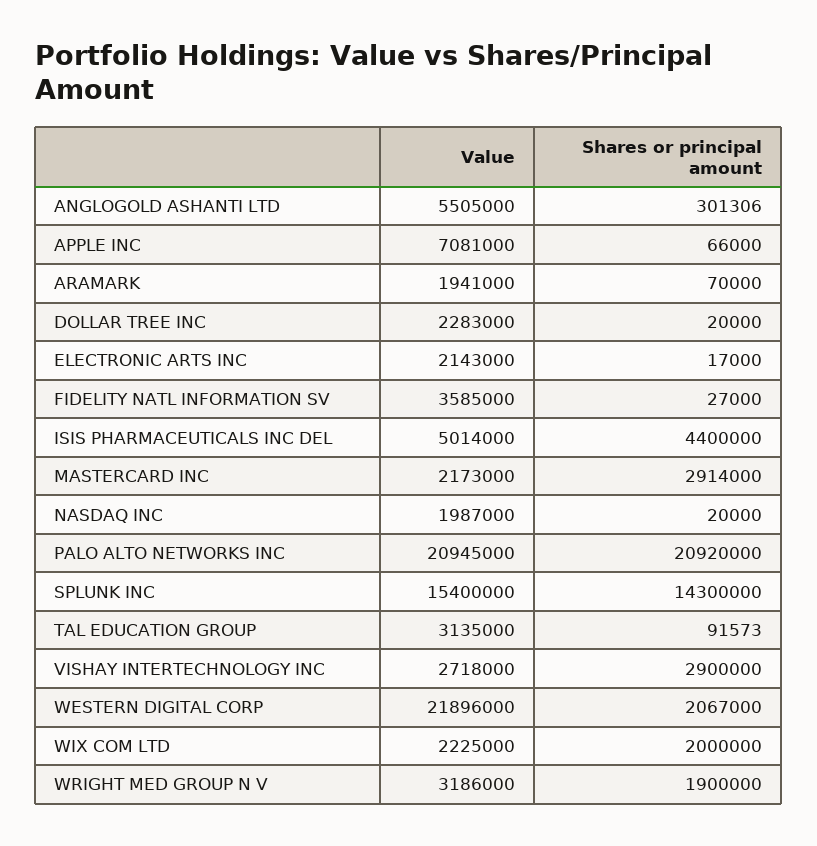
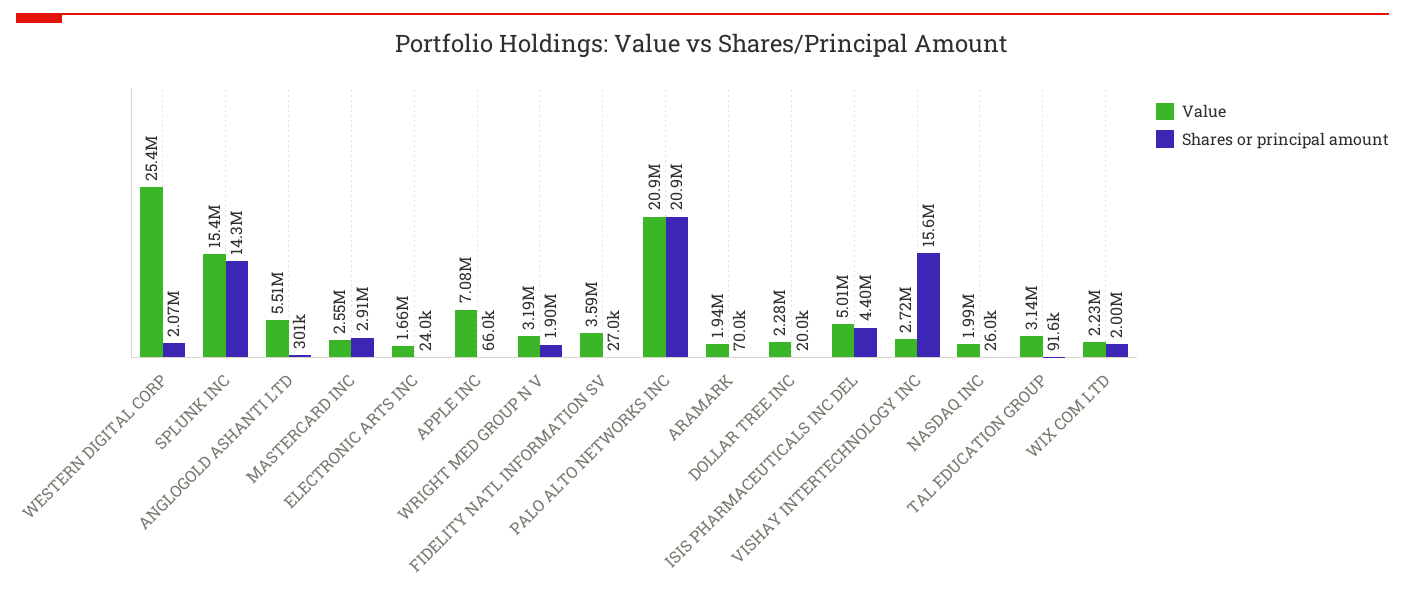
  {
    "Value": {
      "ANGLOGOLD ASHANTI LTD": 5505000,
      "APPLE INC": 7081000,
      "ARAMARK": 1941000,
      "DOLLAR TREE INC": 2283000,
-     "ELECTRONIC ARTS INC": 2143000,
+     "ELECTRONIC ARTS INC": 1660000,
      "FIDELITY NATL INFORMATION SV": 3585000,
      "ISIS PHARMACEUTICALS INC DEL": 5014000,
-     "MASTERCARD INC": 2173000,
+     "MASTERCARD INC": 2550000,
      "NASDAQ INC": 1987000,
      "PALO ALTO NETWORKS INC": 20945000,
      "SPLUNK INC": 15400000,
      "TAL EDUCATION GROUP": 3135000,
      "VISHAY INTERTECHNOLOGY INC": 2718000,
-     "WESTERN DIGITAL CORP": 21896000,
+     "WESTERN DIGITAL CORP": 25400000,
      "WIX COM LTD": 2225000,
      "WRIGHT MED GROUP N V": 3186000
    },
    "Shares or principal amount": {
      "ANGLOGOLD ASHANTI LTD": 301306,
      "APPLE INC": 66000,
      "ARAMARK": 70000,
      "DOLLAR TREE INC": 20000,
-     "ELECTRONIC ARTS INC": 17000,
+     "ELECTRONIC ARTS INC": 24000,
      "FIDELITY NATL INFORMATION SV": 27000,
      "ISIS PHARMACEUTICALS INC DEL": 4400000,
      "MASTERCARD INC": 2914000,
-     "NASDAQ INC": 20000,
+     "NASDAQ INC": 26000,
      "PALO ALTO NETWORKS INC": 20920000,
      "SPLUNK INC": 14300000,
      "TAL EDUCATION GROUP": 91573,
-     "VISHAY INTERTECHNOLOGY INC": 2900000,
+     "VISHAY INTERTECHNOLOGY INC": 15600000,
      "WESTERN DIGITAL CORP": 2067000,
      "WIX COM LTD": 2000000,
      "WRIGHT MED GROUP N V": 1900000
    }
  }

